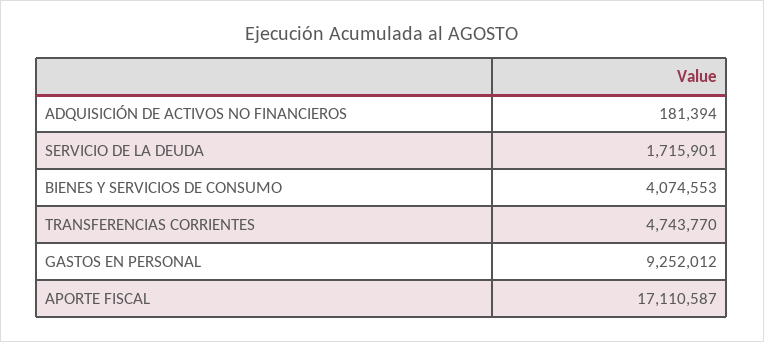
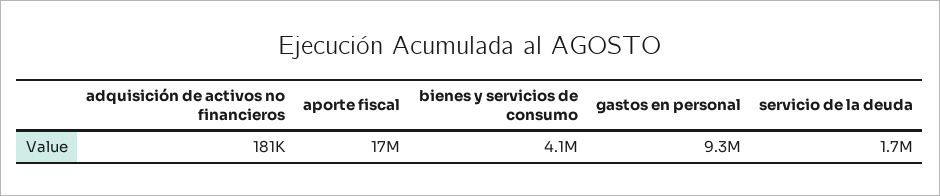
  {
    "ADQUISICIÓN DE ACTIVOS NO FINANCIEROS": 181394,
    "SERVICIO DE LA DEUDA": 1715901,
    "BIENES Y SERVICIOS DE CONSUMO": 4074553,
-   "TRANSFERENCIAS CORRIENTES": 4743770,
    "GASTOS EN PERSONAL": 9252012,
    "APORTE FISCAL": 17110587
  }

